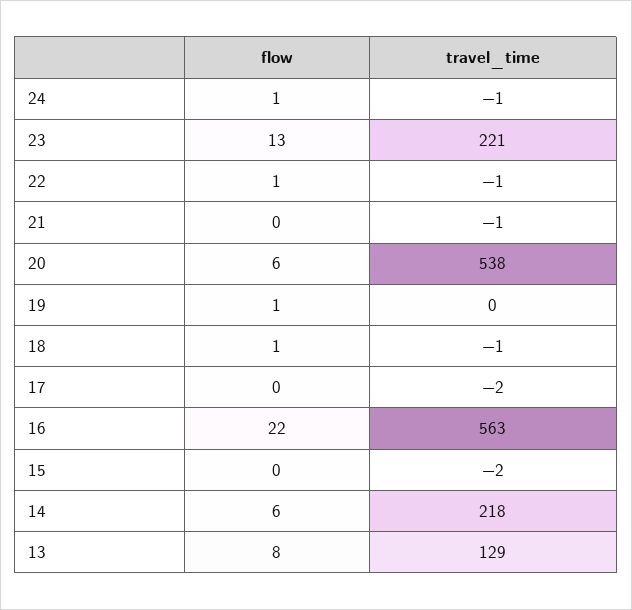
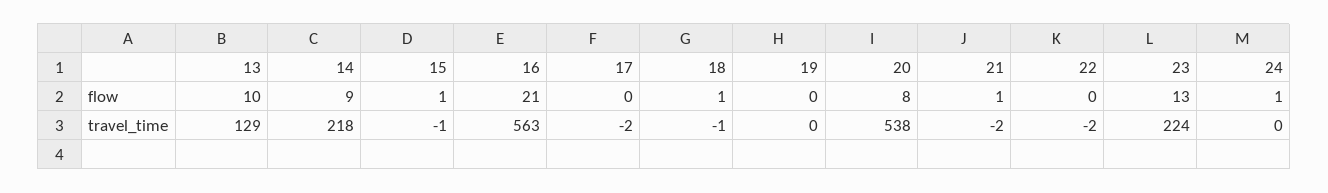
  {
    "flow": {
      "24": 1,
      "23": 13,
-     "22": 1,
+     "22": 0,
-     "21": 0,
+     "21": 1,
-     "20": 6,
+     "20": 8,
-     "19": 1,
+     "19": 0,
      "18": 1,
      "17": 0,
-     "16": 22,
+     "16": 21,
-     "15": 0,
+     "15": 1,
-     "14": 6,
+     "14": 9,
-     "13": 8
+     "13": 10
    },
    "travel_time": {
-     "24": -1,
+     "24": 0,
-     "23": 221,
+     "23": 224,
-     "22": -1,
+     "22": -2,
-     "21": -1,
+     "21": -2,
      "20": 538,
      "19": 0,
      "18": -1,
      "17": -2,
      "16": 563,
-     "15": -2,
+     "15": -1,
      "14": 218,
      "13": 129
    }
  }

